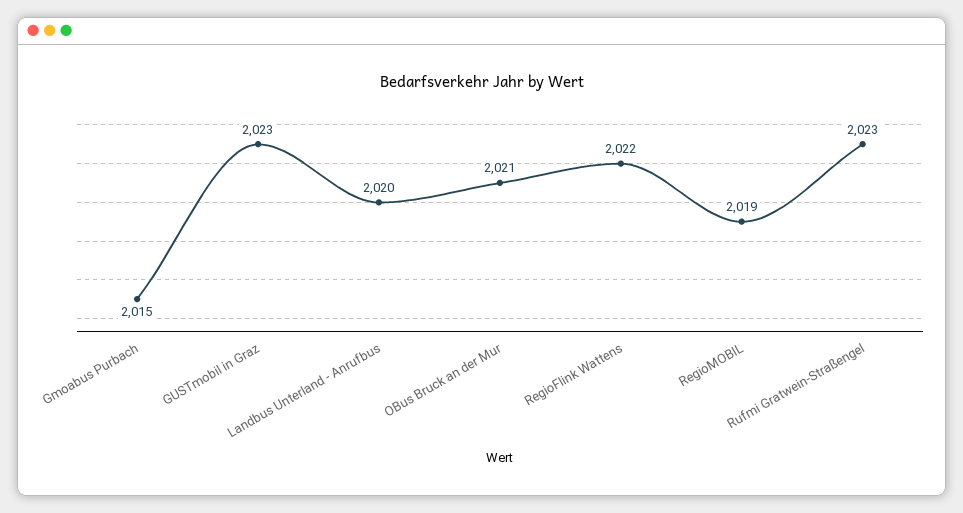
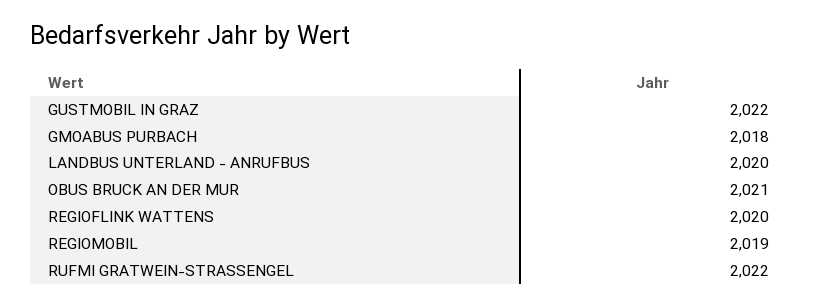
  {
-   "Gmoabus Purbach": 2015,
+   "Gmoabus Purbach": 2018,
-   "GUSTmobil in Graz": 2023,
+   "GUSTmobil in Graz": 2022,
    "Landbus Unterland - Anrufbus": 2020,
    "OBus Bruck an der Mur": 2021,
-   "RegioFlink Wattens": 2022,
+   "RegioFlink Wattens": 2020,
    "RegioMOBIL": 2019,
-   "Rufmi Gratwein-Straßengel": 2023
+   "Rufmi Gratwein-Straßengel": 2022
  }

